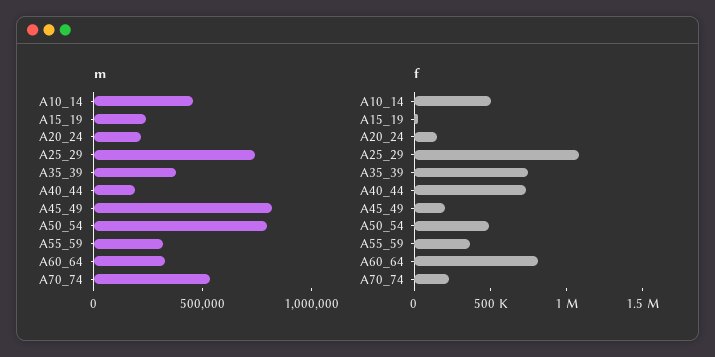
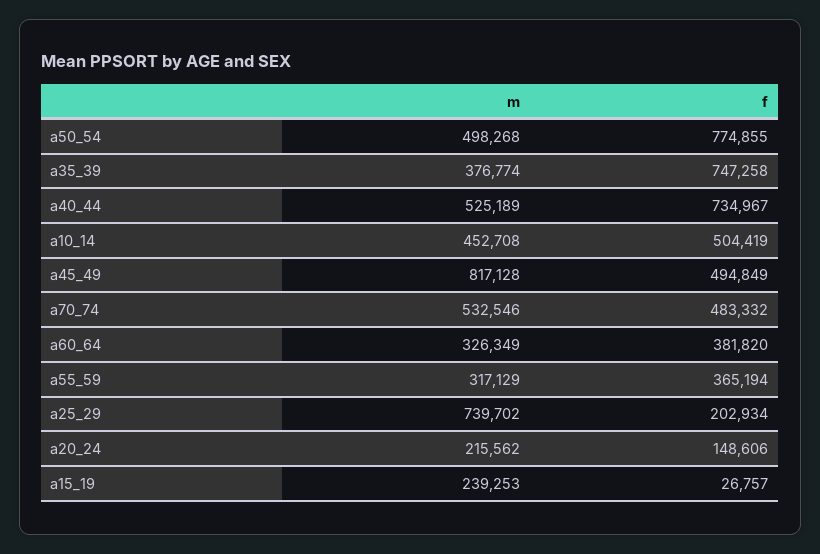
  {
    "m": {
      "A10_14": 452708,
      "A15_19": 239253,
      "A20_24": 215562,
      "A25_29": 739702,
      "A35_39": 376774,
-     "A40_44": 200000,
+     "A40_44": 525189,
      "A45_49": 817128,
-     "A50_54": 800000,
+     "A50_54": 498268,
      "A55_59": 317129,
      "A60_64": 326349,
      "A70_74": 532546
    },
    "f": {
      "A10_14": 504419,
      "A15_19": 26757,
      "A20_24": 148606,
-     "A25_29": 1100000,
+     "A25_29": 202934,
      "A35_39": 747258,
      "A40_44": 734967,
-     "A45_49": 200000,
+     "A45_49": 494849,
-     "A50_54": 500000,
+     "A50_54": 774855,
      "A55_59": 365194,
-     "A60_64": 800000,
+     "A60_64": 381820,
-     "A70_74": 200000
+     "A70_74": 483332
    }
  }

